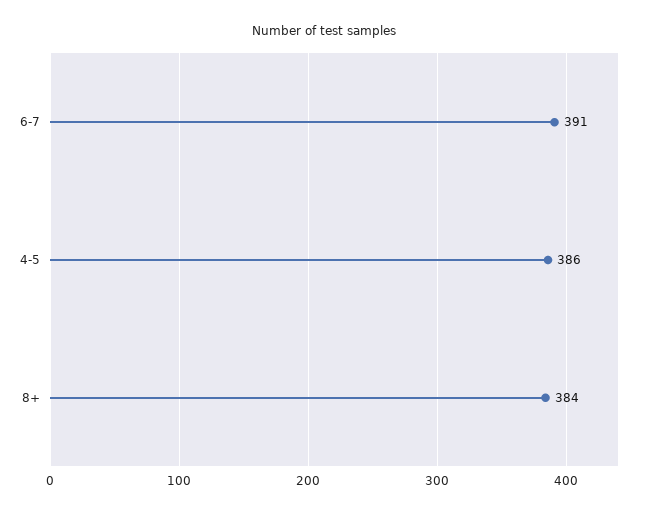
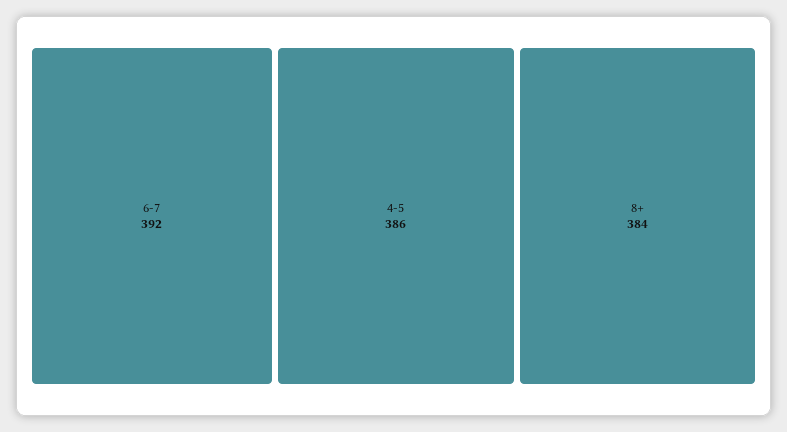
  {
-   "6-7": 391,
+   "6-7": 392,
    "4-5": 386,
    "8+": 384
  }

